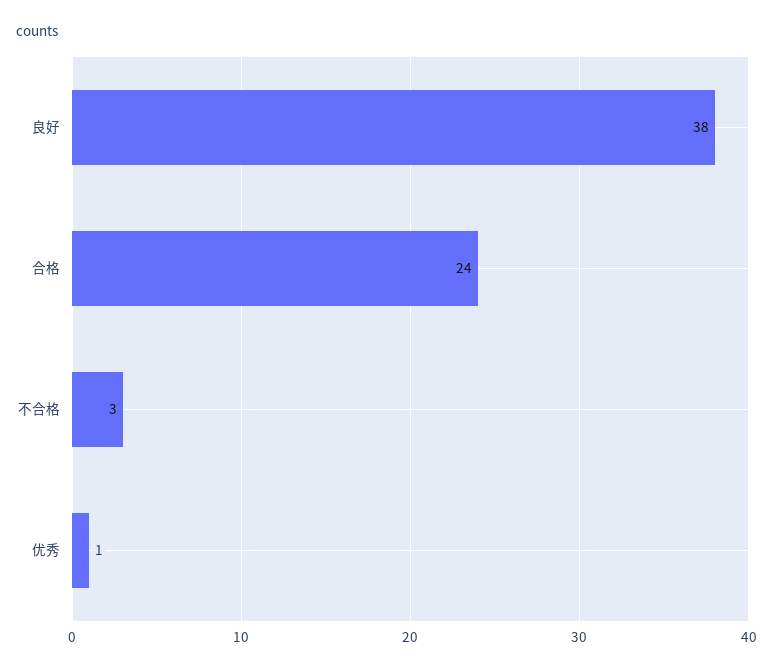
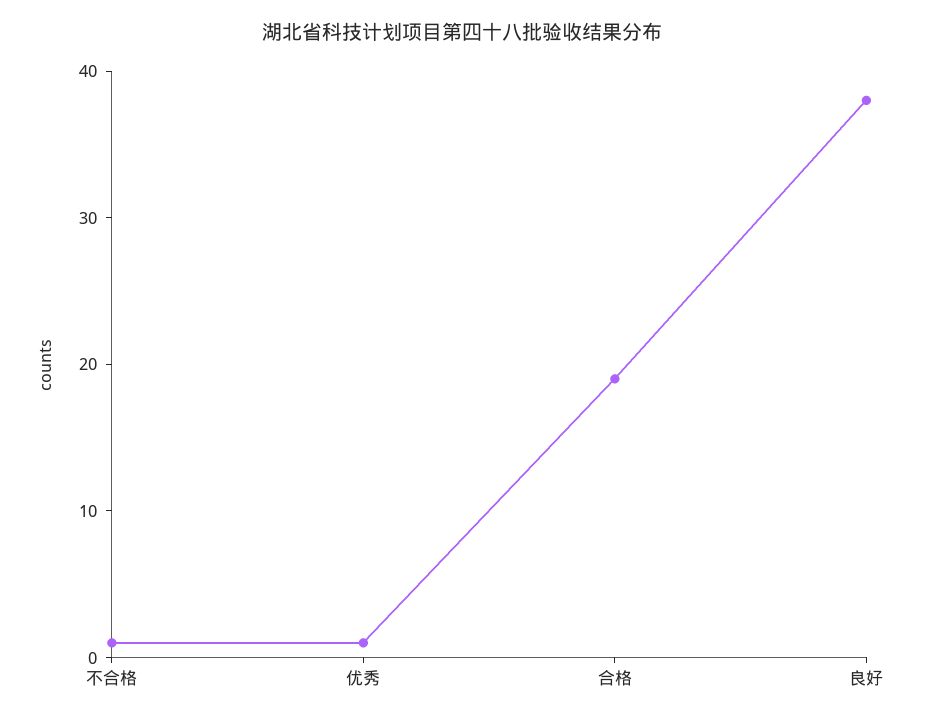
  {
    "良好": 38,
-   "合格": 24,
+   "合格": 19,
-   "不合格": 3,
+   "不合格": 1,
    "优秀": 1
  }

